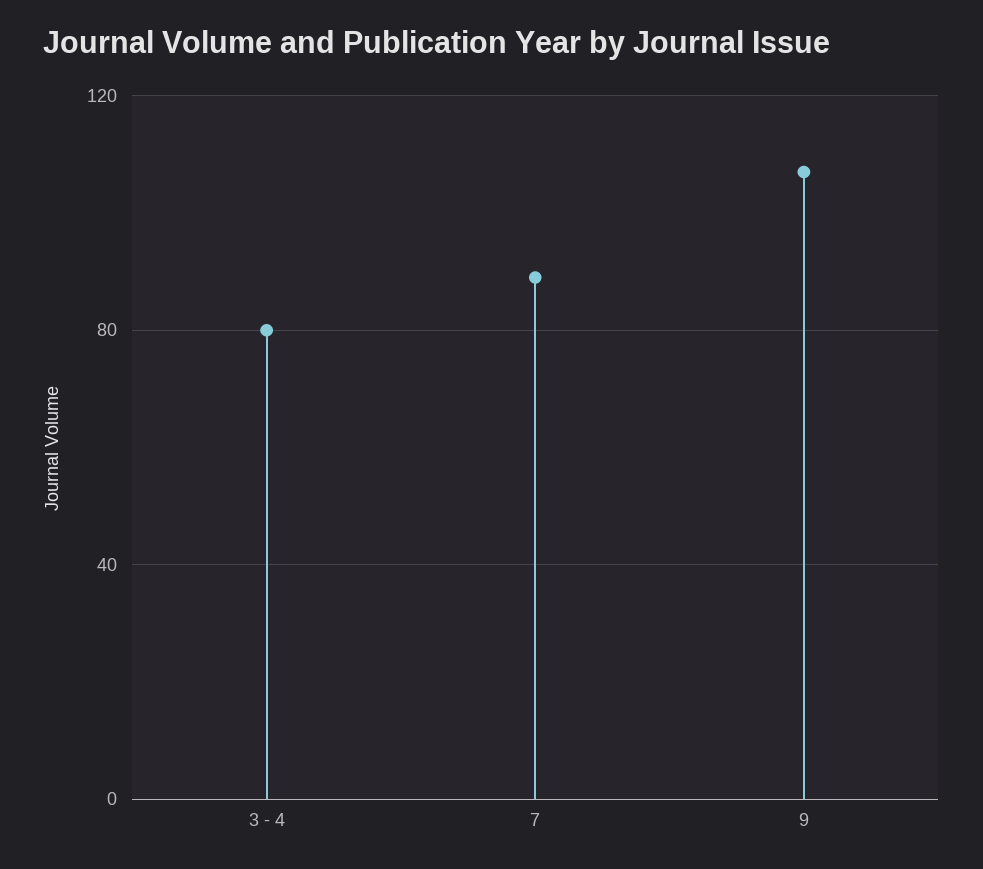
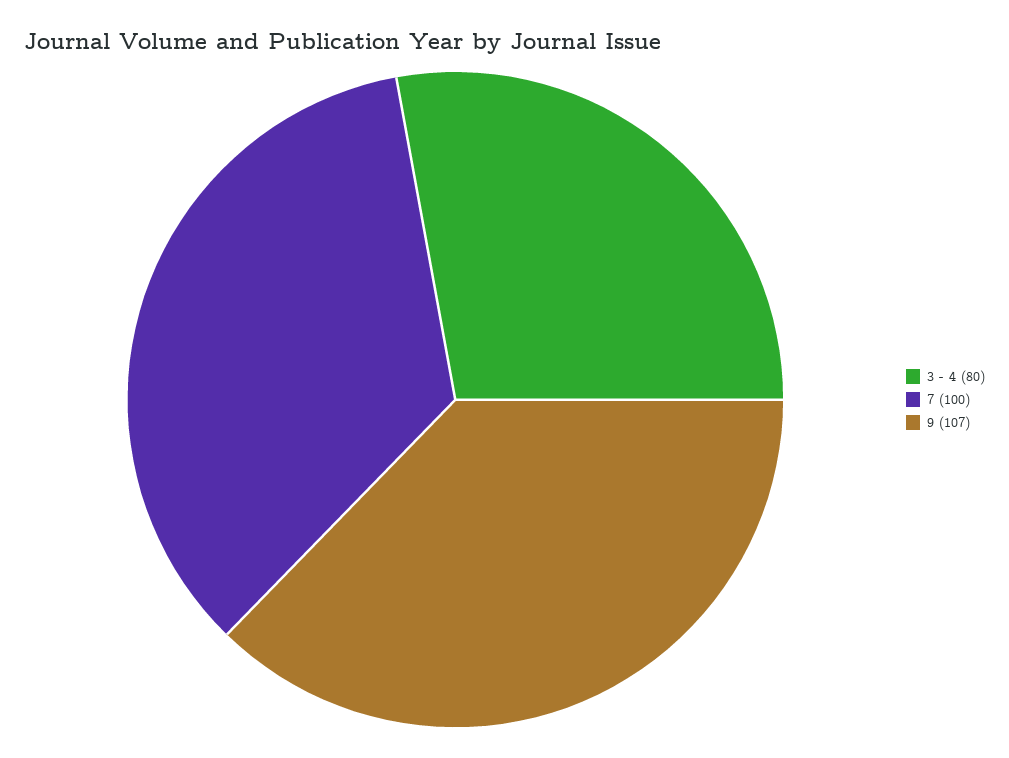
  {
    "3 - 4": 80,
-   "7": 90,
+   "7": 100,
    "9": 107
  }

